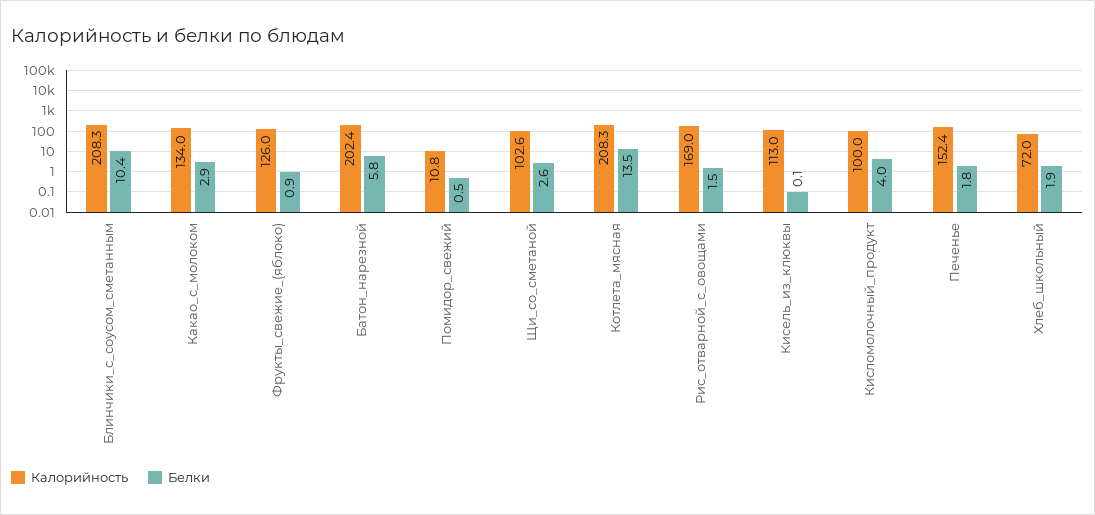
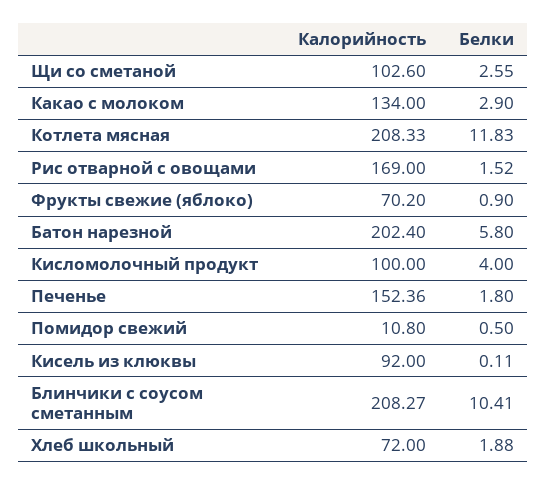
  {
    "Калорийность": {
      "Блинчики_с_соусом_сметанным": 208.27,
      "Какао_с_молоком": 134,
-     "Фрукты_свежие_(яблоко)": 126,
+     "Фрукты_свежие_(яблоко)": 70.2,
      "Батон_нарезной": 202.4,
      "Помидор_свежий": 10.8,
      "Щи_со_сметаной": 102.6,
      "Котлета_мясная": 208.33,
      "Рис_отварной_с_овощами": 169,
-     "Кисель_из_клюквы": 113,
+     "Кисель_из_клюквы": 92,
      "Кисломолочный_продукт": 100,
      "Печенье": 152.36,
      "Хлеб_школьный": 72
    },
    "Белки": {
      "Блинчики_с_соусом_сметанным": 10.41,
      "Какао_с_молоком": 2.9,
      "Фрукты_свежие_(яблоко)": 0.9,
      "Батон_нарезной": 5.8,
      "Помидор_свежий": 0.5,
      "Щи_со_сметаной": 2.55,
-     "Котлета_мясная": 13.5,
+     "Котлета_мясная": 11.83,
      "Рис_отварной_с_овощами": 1.52,
      "Кисель_из_клюквы": 0.11,
      "Кисломолочный_продукт": 4,
      "Печенье": 1.8,
      "Хлеб_школьный": 1.88
    }
  }

